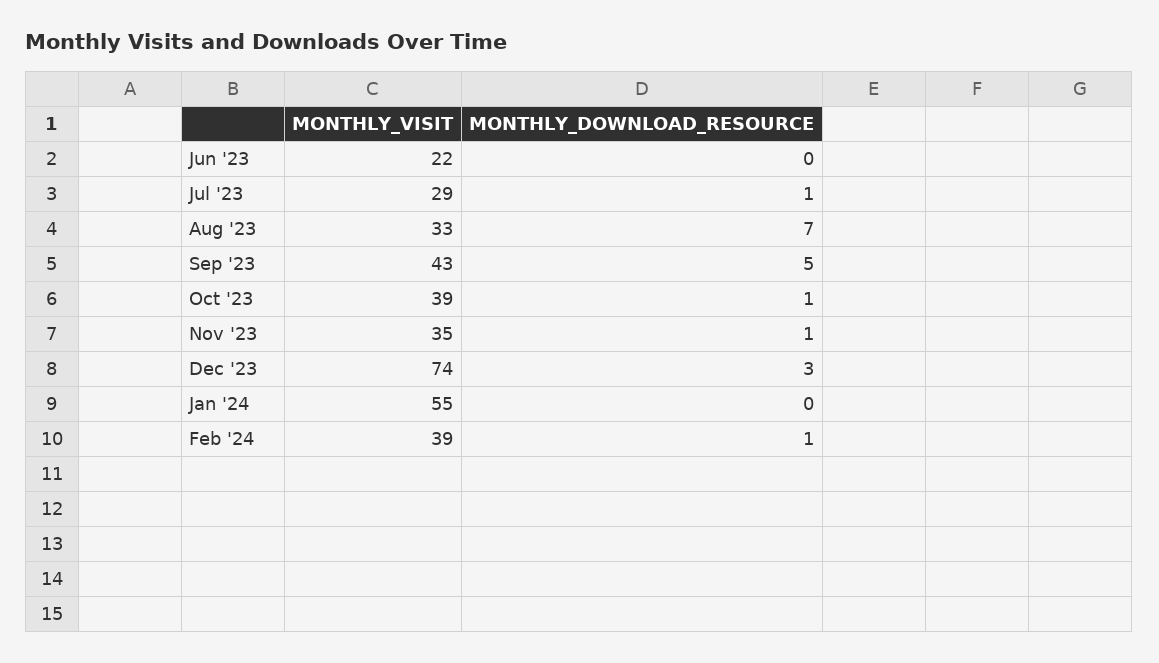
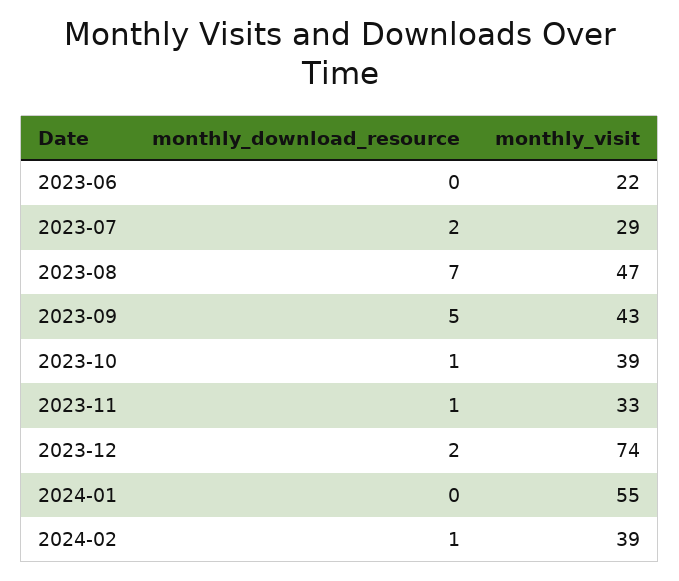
  {
    "MONTHLY_VISIT": {
      "Jun '23": 22,
      "Jul '23": 29,
-     "Aug '23": 33,
+     "Aug '23": 47,
      "Sep '23": 43,
      "Oct '23": 39,
-     "Nov '23": 35,
+     "Nov '23": 33,
      "Dec '23": 74,
      "Jan '24": 55,
      "Feb '24": 39
    },
    "MONTHLY_DOWNLOAD_RESOURCE": {
      "Jun '23": 0,
-     "Jul '23": 1,
+     "Jul '23": 2,
      "Aug '23": 7,
      "Sep '23": 5,
      "Oct '23": 1,
      "Nov '23": 1,
-     "Dec '23": 3,
+     "Dec '23": 2,
      "Jan '24": 0,
      "Feb '24": 1
    }
  }

